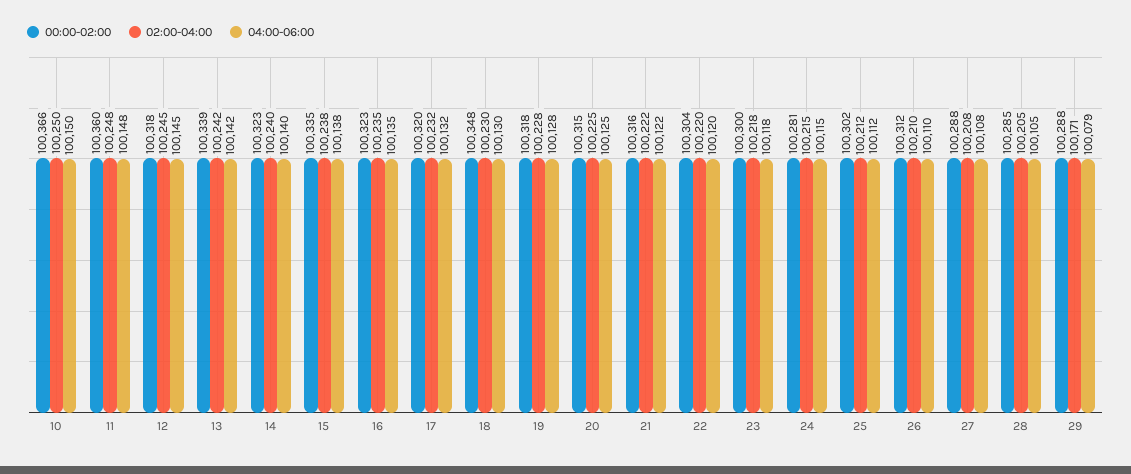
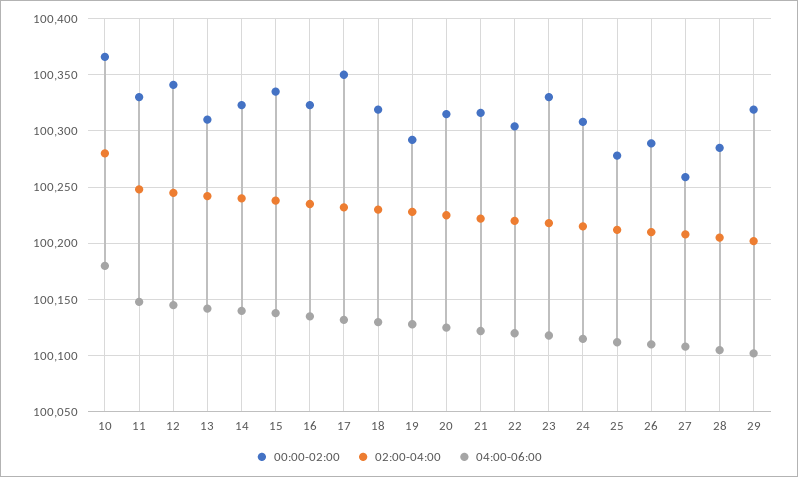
  {
    "00:00-02:00": {
      "10": 100366,
-     "11": 100360,
+     "11": 100330,
-     "12": 100318,
+     "12": 100340,
-     "13": 100339,
+     "13": 100310,
      "14": 100323,
      "15": 100335,
      "16": 100323,
-     "17": 100320,
+     "17": 100350,
-     "18": 100348,
+     "18": 100320,
-     "19": 100318,
+     "19": 100290,
      "20": 100315,
      "21": 100316,
      "22": 100304,
-     "23": 100300,
+     "23": 100330,
-     "24": 100281,
+     "24": 100310,
-     "25": 100302,
+     "25": 100280,
-     "26": 100312,
+     "26": 100290,
-     "27": 100288,
+     "27": 100260,
      "28": 100285,
-     "29": 100288
+     "29": 100320
    },
    "02:00-04:00": {
-     "10": 100250,
+     "10": 100280,
      "11": 100248,
      "12": 100245,
      "13": 100242,
      "14": 100240,
      "15": 100238,
      "16": 100235,
      "17": 100232,
      "18": 100230,
      "19": 100228,
      "20": 100225,
      "21": 100222,
      "22": 100220,
      "23": 100218,
      "24": 100215,
      "25": 100212,
      "26": 100210,
      "27": 100208,
      "28": 100205,
-     "29": 100171
+     "29": 100200
    },
    "04:00-06:00": {
-     "10": 100150,
+     "10": 100180,
      "11": 100148,
      "12": 100145,
      "13": 100142,
      "14": 100140,
      "15": 100138,
      "16": 100135,
      "17": 100132,
      "18": 100130,
      "19": 100128,
      "20": 100125,
      "21": 100122,
      "22": 100120,
      "23": 100118,
      "24": 100115,
      "25": 100112,
      "26": 100110,
      "27": 100108,
      "28": 100105,
-     "29": 100079
+     "29": 100100
    }
  }

